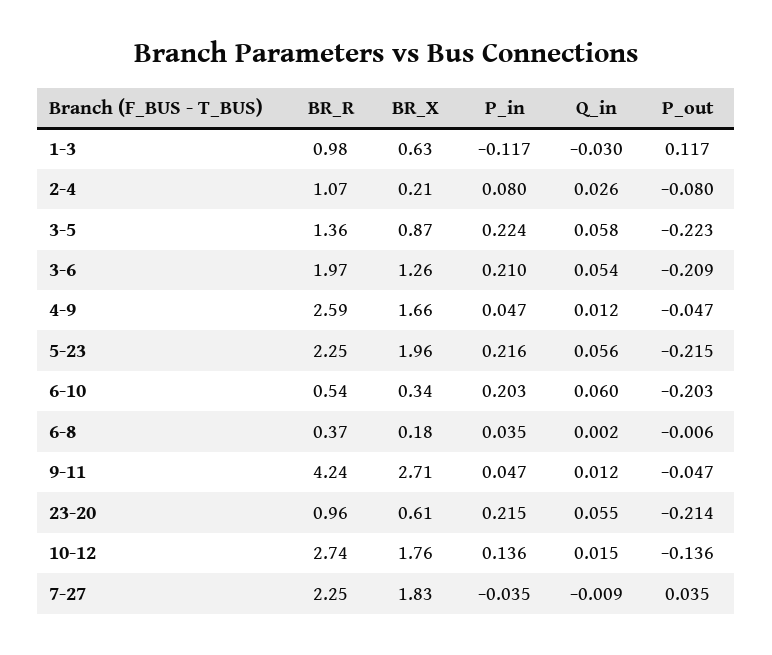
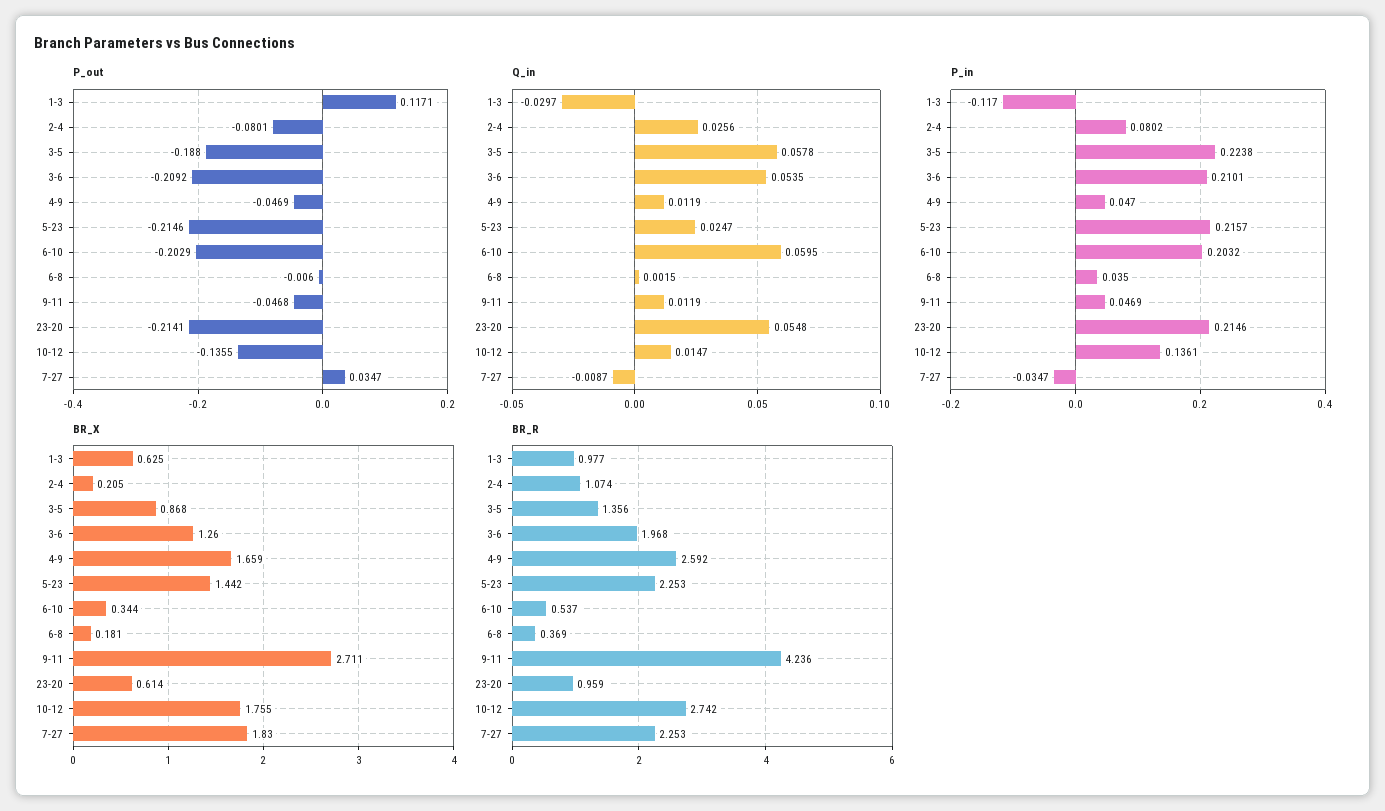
  {
    "BR_R": {
      "1-3": 0.977,
      "2-4": 1.074,
      "3-5": 1.356,
      "3-6": 1.968,
      "4-9": 2.592,
      "5-23": 2.253,
      "6-10": 0.537,
      "6-8": 0.369,
      "9-11": 4.236,
      "23-20": 0.959,
      "10-12": 2.742,
      "7-27": 2.253
    },
    "BR_X": {
      "1-3": 0.625,
      "2-4": 0.205,
      "3-5": 0.868,
      "3-6": 1.26,
      "4-9": 1.659,
-     "5-23": 1.96,
+     "5-23": 1.442,
      "6-10": 0.344,
      "6-8": 0.181,
      "9-11": 2.711,
      "23-20": 0.614,
      "10-12": 1.755,
      "7-27": 1.83
    },
    "P_in": {
      "1-3": -0.117,
      "2-4": 0.0802,
      "3-5": 0.2238,
      "3-6": 0.2101,
      "4-9": 0.047,
      "5-23": 0.2157,
      "6-10": 0.2032,
      "6-8": 0.035,
      "9-11": 0.0469,
      "23-20": 0.2146,
      "10-12": 0.1361,
      "7-27": -0.0347
    },
    "Q_in": {
      "1-3": -0.0297,
      "2-4": 0.0256,
      "3-5": 0.0578,
      "3-6": 0.0535,
      "4-9": 0.0119,
-     "5-23": 0.056,
+     "5-23": 0.0247,
      "6-10": 0.0595,
      "6-8": 0.0015,
      "9-11": 0.0119,
      "23-20": 0.0548,
      "10-12": 0.0147,
      "7-27": -0.0087
    },
    "P_out": {
      "1-3": 0.1171,
      "2-4": -0.0801,
-     "3-5": -0.223,
+     "3-5": -0.188,
      "3-6": -0.2092,
      "4-9": -0.0469,
      "5-23": -0.2146,
      "6-10": -0.2029,
      "6-8": -0.006,
      "9-11": -0.0468,
      "23-20": -0.2141,
      "10-12": -0.1355,
      "7-27": 0.0347
    }
  }

